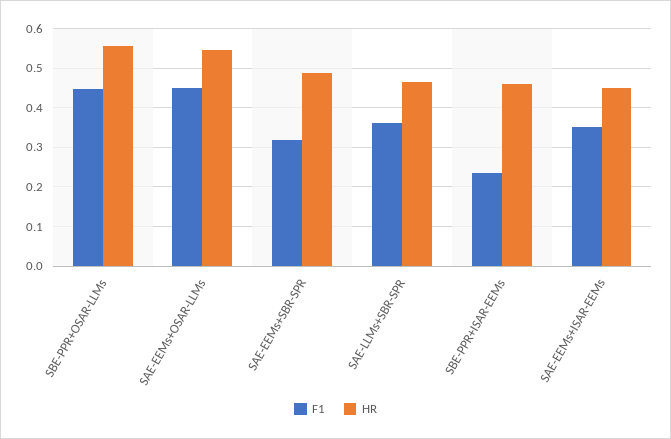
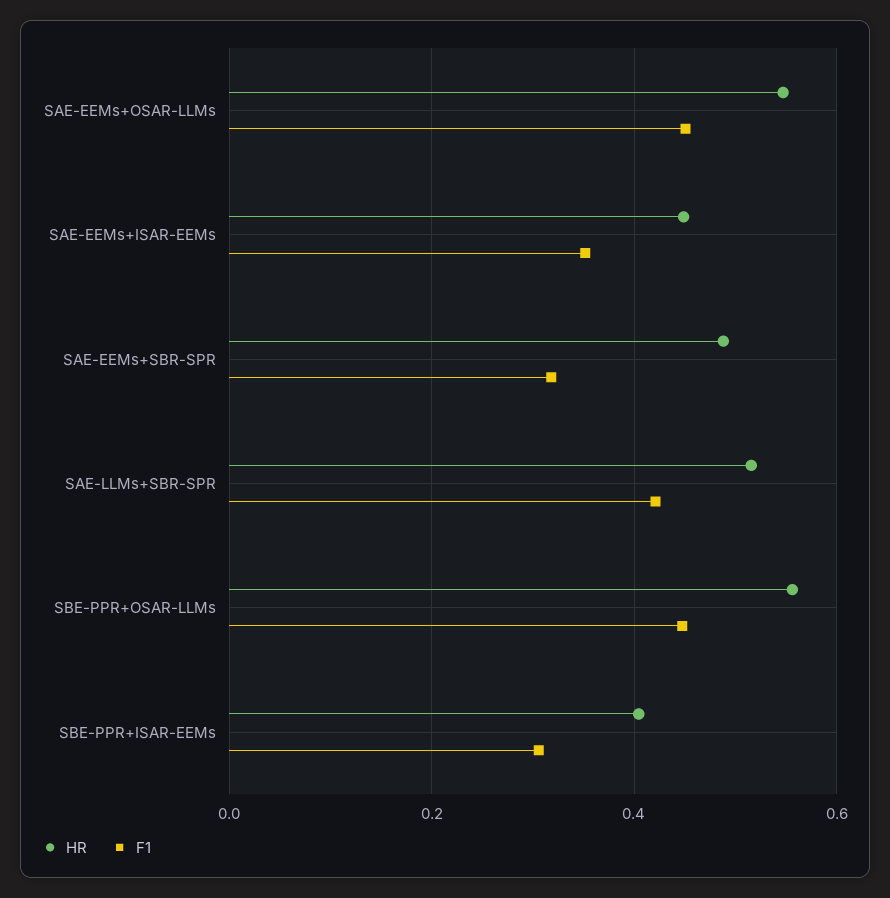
  {
    "F1": {
      "SBE-PPR+OSAR-LLMs": 0.44,
      "SAE-EEMs+OSAR-LLMs": 0.46,
      "SAE-EEMs+SBR-SPR": 0.32,
-     "SAE-LLMs+SBR-SPR": 0.36,
+     "SAE-LLMs+SBR-SPR": 0.42,
-     "SBE-PPR+ISAR-EEMs": 0.24,
+     "SBE-PPR+ISAR-EEMs": 0.3,
      "SAE-EEMs+ISAR-EEMs": 0.36
    },
    "HR": {
      "SBE-PPR+OSAR-LLMs": 0.56,
      "SAE-EEMs+OSAR-LLMs": 0.54,
      "SAE-EEMs+SBR-SPR": 0.48,
-     "SAE-LLMs+SBR-SPR": 0.46,
+     "SAE-LLMs+SBR-SPR": 0.52,
-     "SBE-PPR+ISAR-EEMs": 0.46,
+     "SBE-PPR+ISAR-EEMs": 0.4,
      "SAE-EEMs+ISAR-EEMs": 0.44
    }
  }

